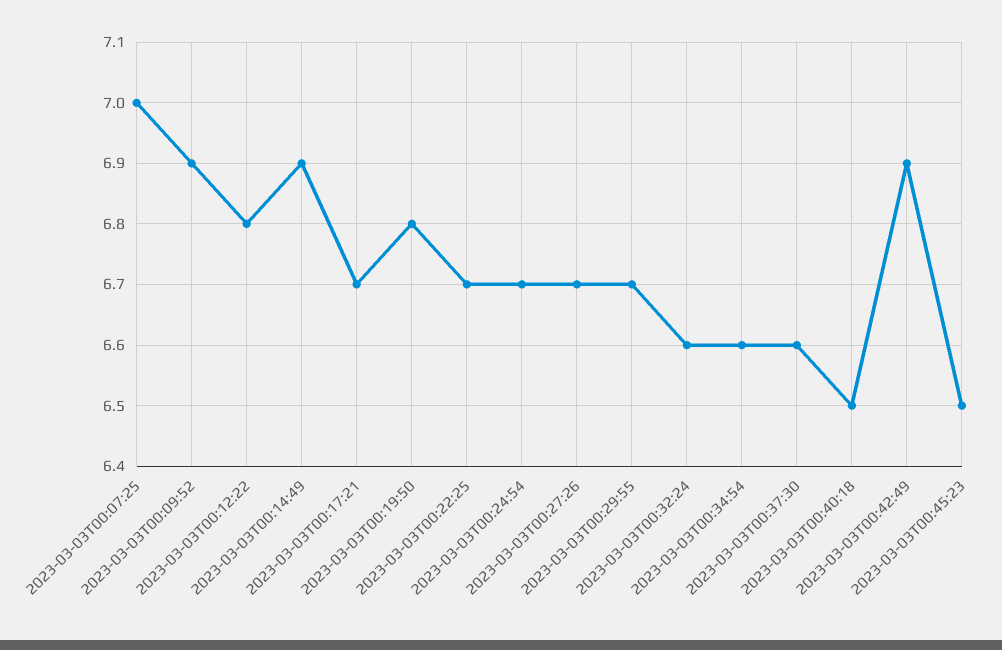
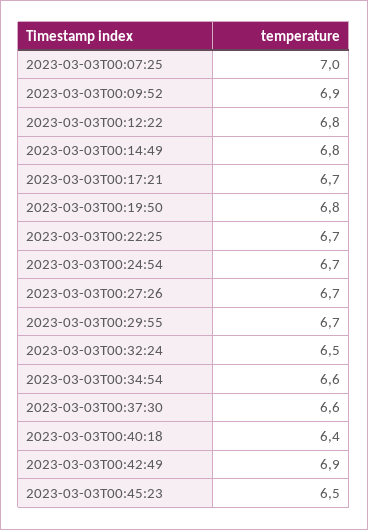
  {
    "2023-03-03T00:07:25": 7,
    "2023-03-03T00:09:52": 6.9,
    "2023-03-03T00:12:22": 6.8,
-   "2023-03-03T00:14:49": 6.9,
+   "2023-03-03T00:14:49": 6.8,
    "2023-03-03T00:17:21": 6.7,
    "2023-03-03T00:19:50": 6.8,
    "2023-03-03T00:22:25": 6.7,
    "2023-03-03T00:24:54": 6.7,
    "2023-03-03T00:27:26": 6.7,
    "2023-03-03T00:29:55": 6.7,
-   "2023-03-03T00:32:24": 6.6,
+   "2023-03-03T00:32:24": 6.5,
    "2023-03-03T00:34:54": 6.6,
    "2023-03-03T00:37:30": 6.6,
-   "2023-03-03T00:40:18": 6.5,
+   "2023-03-03T00:40:18": 6.4,
    "2023-03-03T00:42:49": 6.9,
    "2023-03-03T00:45:23": 6.5
  }

